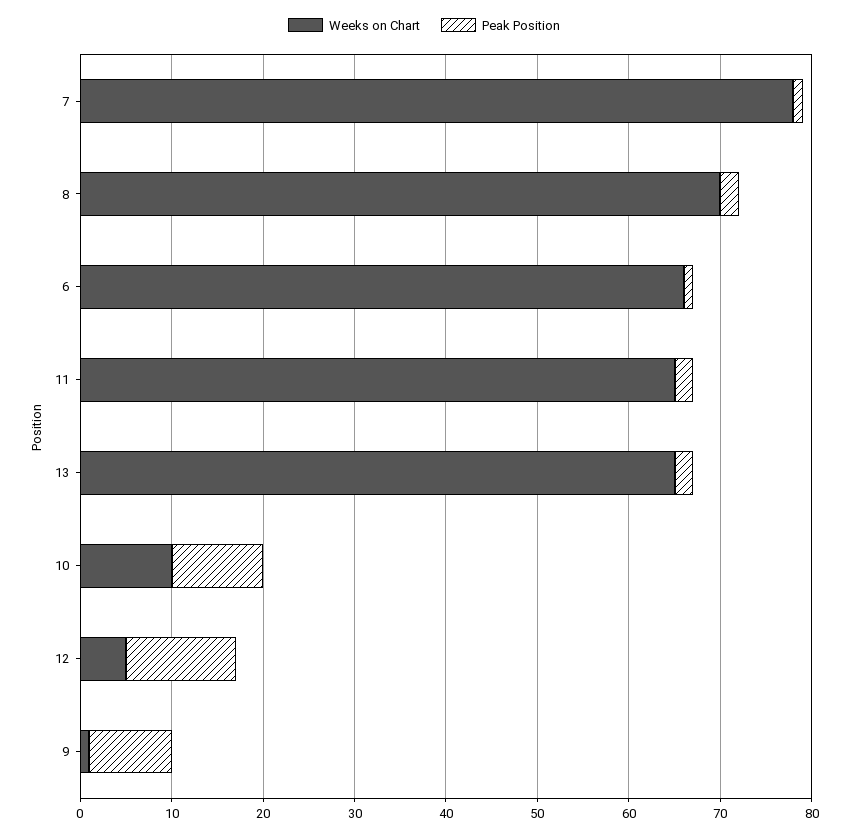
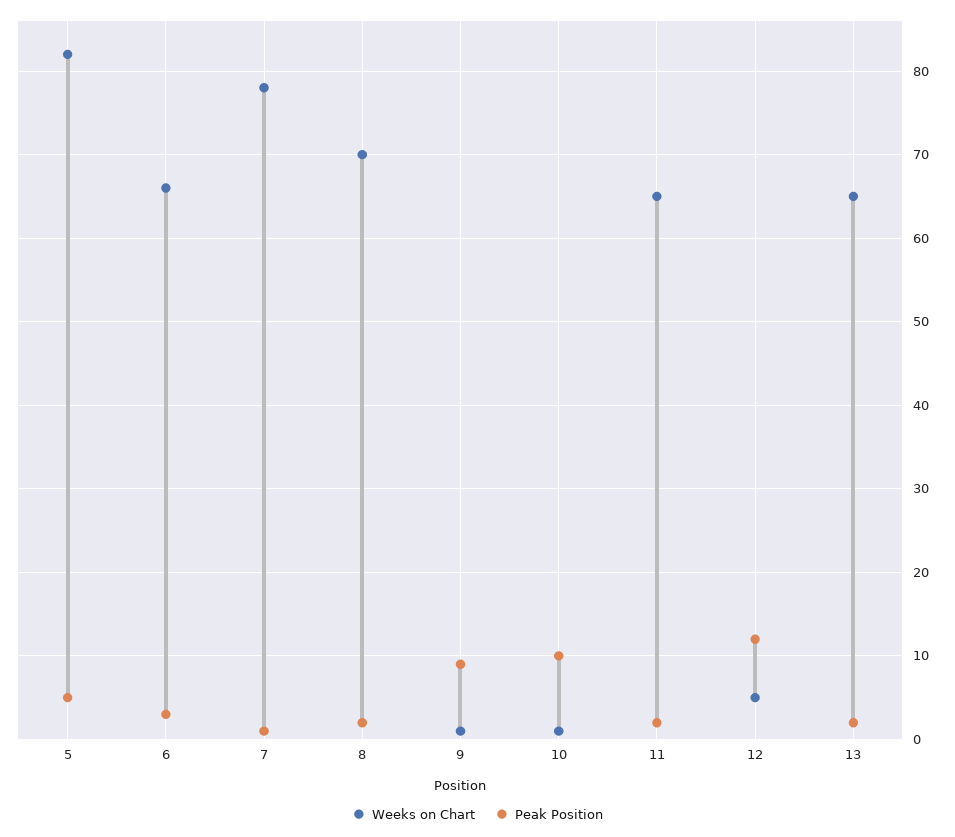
  {
    "Weeks on Chart": {
      "7": 78,
      "8": 70,
      "6": 66,
      "11": 65,
      "13": 65,
-     "10": 10,
+     "10": 1,
      "12": 5,
-     "9": 1
+     "9": 1,
+     "5": 82
    },
    "Peak Position": {
      "7": 1,
      "8": 2,
-     "6": 1,
+     "6": 3,
      "11": 2,
      "13": 2,
      "10": 10,
      "12": 12,
-     "9": 9
+     "9": 9,
+     "5": 5
    }
  }

